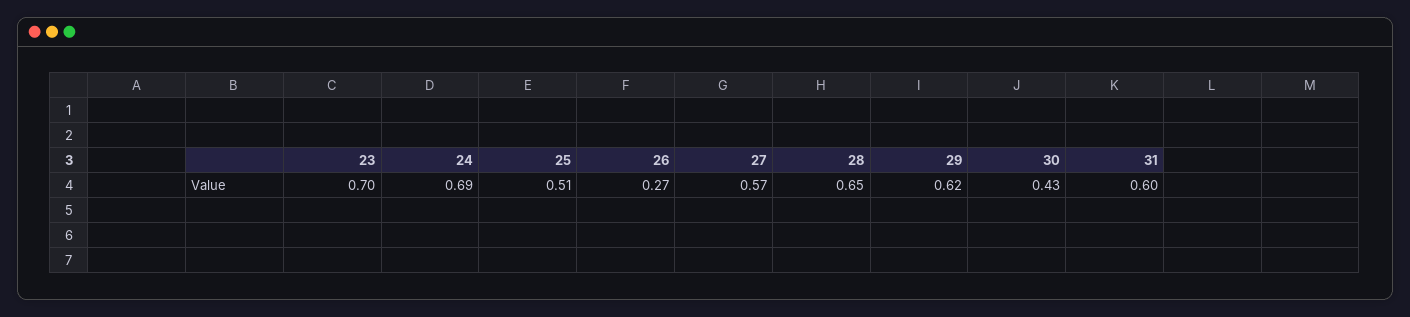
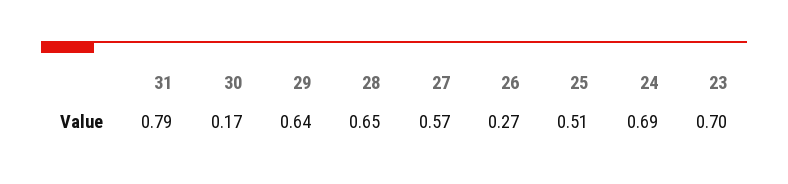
  {
    "23": 0.7,
    "24": 0.69,
    "25": 0.51,
    "26": 0.27,
    "27": 0.57,
    "28": 0.65,
-   "29": 0.62,
+   "29": 0.64,
-   "30": 0.43,
+   "30": 0.17,
-   "31": 0.6
+   "31": 0.79
  }

